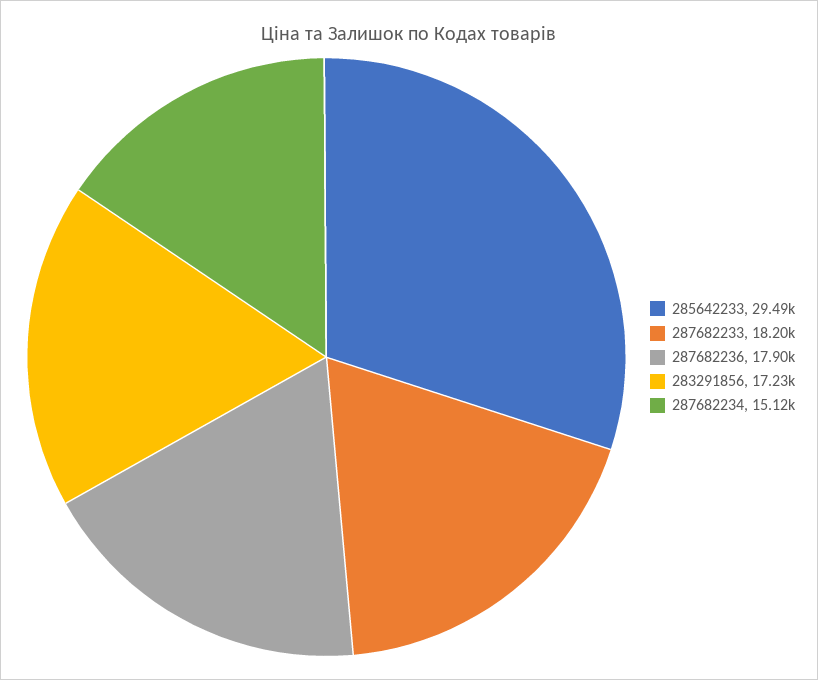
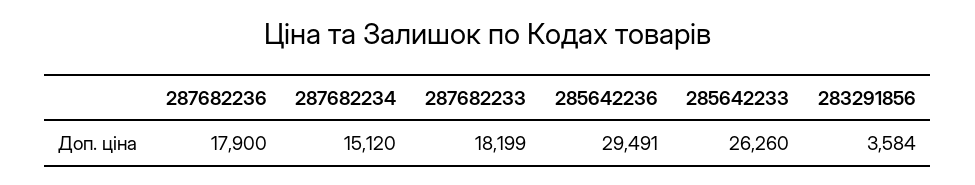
  {
-   "285642233": 29490,
+   "285642233": 26260,
    "287682233": 18199,
    "287682236": 17900,
-   "283291856": 17230,
+   "283291856": 3584,
-   "287682234": 15120
+   "287682234": 15120,
+   "285642236": 29491
  }

